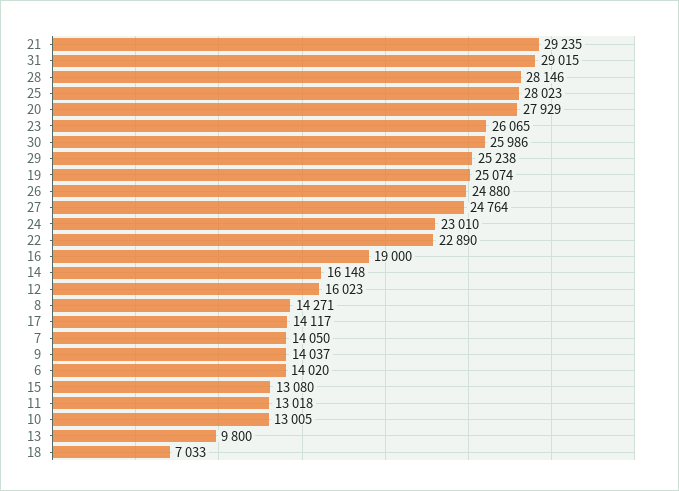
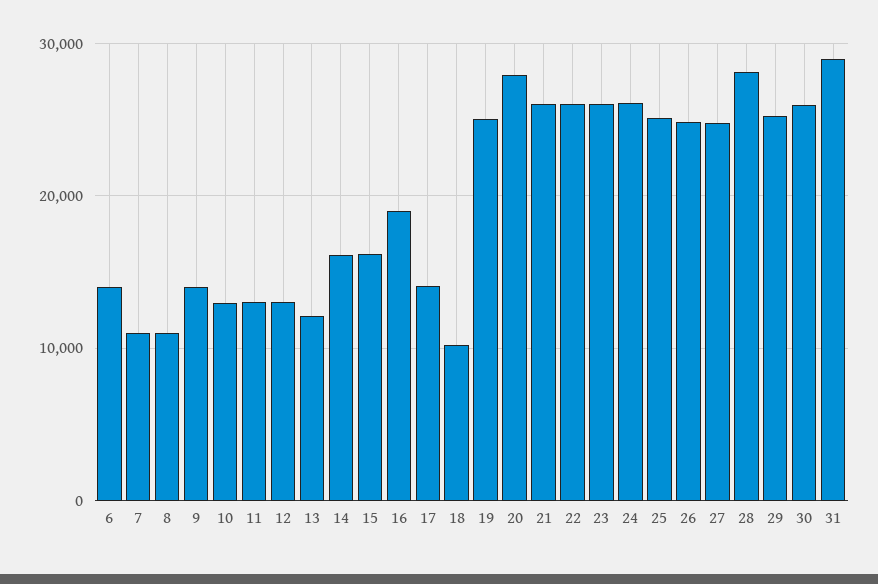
  {
-   "21": 29235,
+   "21": 26000,
    "31": 29015,
    "28": 28146,
-   "25": 28023,
+   "25": 25000,
    "20": 27929,
    "23": 26065,
    "30": 25986,
    "29": 25238,
    "19": 25074,
    "26": 24880,
    "27": 24764,
-   "24": 23010,
+   "24": 26000,
-   "22": 22890,
+   "22": 26000,
    "16": 19000,
    "14": 16148,
-   "12": 16023,
+   "12": 13000,
-   "8": 14271,
+   "8": 11000,
    "17": 14117,
-   "7": 14050,
+   "7": 11000,
    "9": 14037,
    "6": 14020,
-   "15": 13080,
+   "15": 16000,
    "11": 13018,
    "10": 13005,
-   "13": 9800,
+   "13": 12000,
-   "18": 7033
+   "18": 10000
  }

